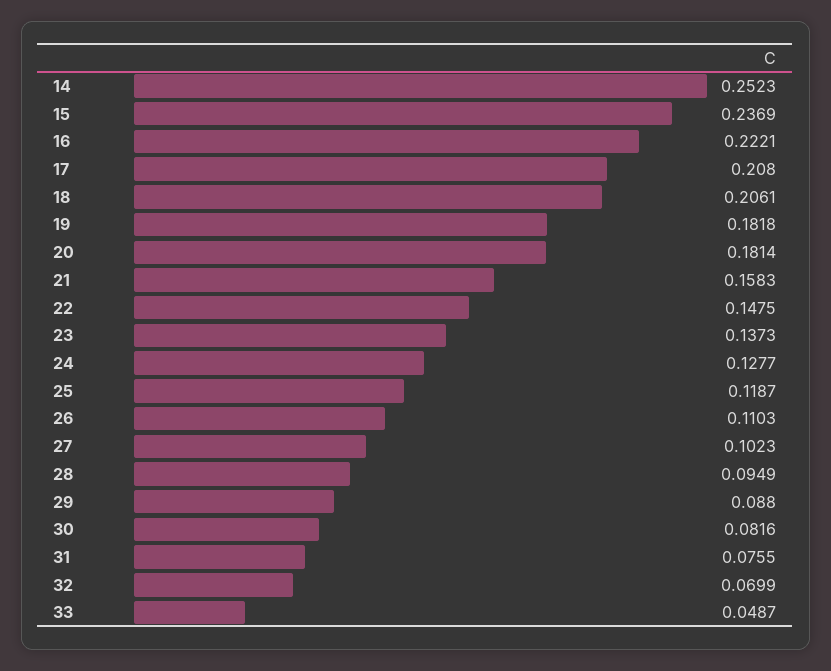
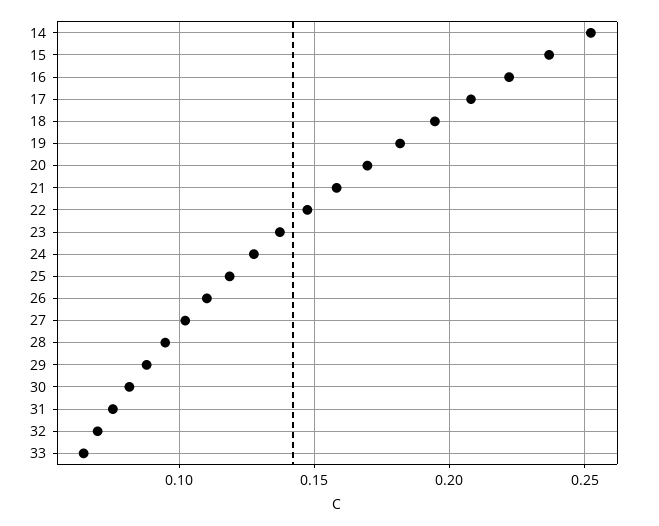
  {
    "14": 0.2523,
    "15": 0.2369,
    "16": 0.2221,
    "17": 0.208,
-   "18": 0.2061,
+   "18": 0.195,
    "19": 0.1818,
-   "20": 0.1814,
+   "20": 0.17,
    "21": 0.1583,
    "22": 0.1475,
    "23": 0.1373,
    "24": 0.1277,
    "25": 0.1187,
    "26": 0.1103,
    "27": 0.1023,
    "28": 0.0949,
    "29": 0.088,
    "30": 0.0816,
    "31": 0.0755,
    "32": 0.0699,
-   "33": 0.0487
+   "33": 0.065
  }

